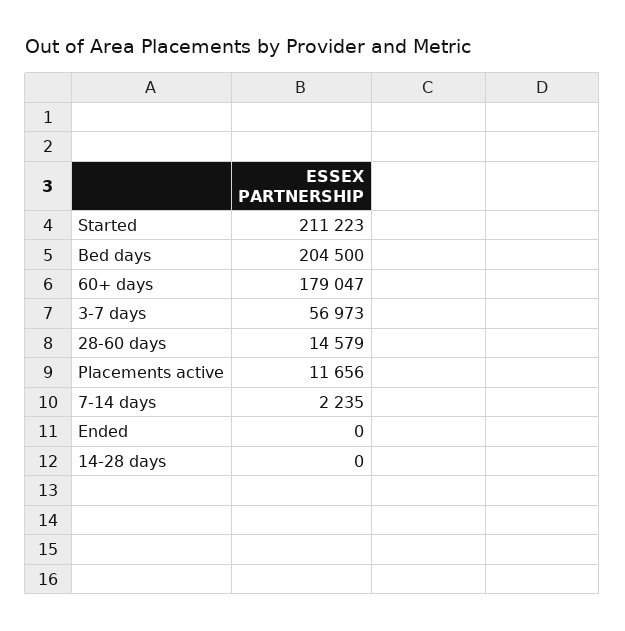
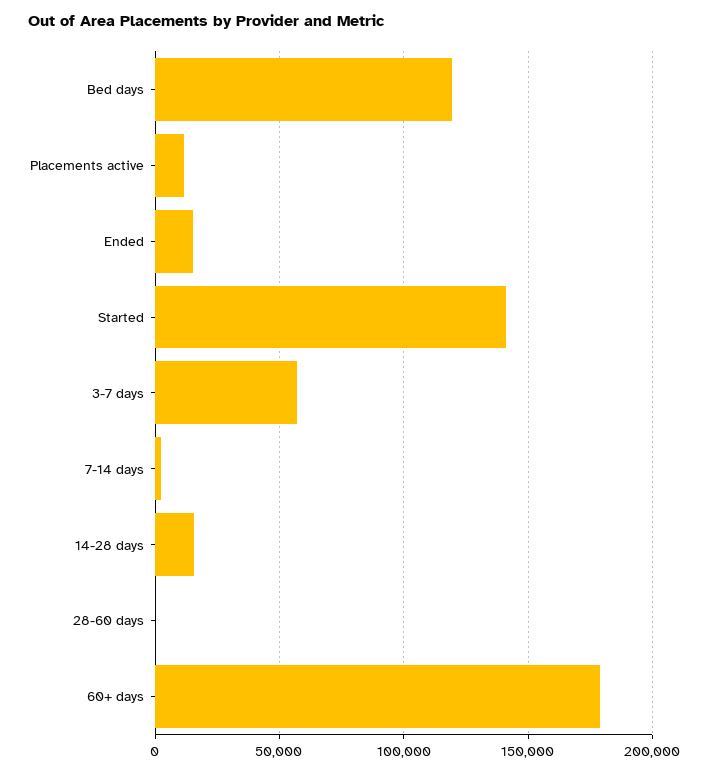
  {
-   "Started": 211223,
+   "Started": 140000,
-   "Bed days": 204500,
+   "Bed days": 120000,
    "60+ days": 179047,
    "3-7 days": 56973,
-   "28-60 days": 14579,
+   "28-60 days": 0,
    "Placements active": 11656,
    "7-14 days": 2235,
-   "Ended": 0,
+   "Ended": 15000,
-   "14-28 days": 0
+   "14-28 days": 15000
  }

